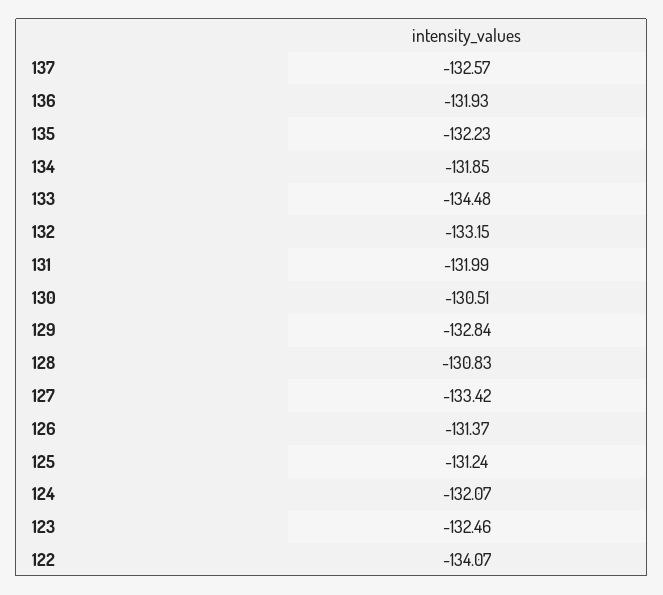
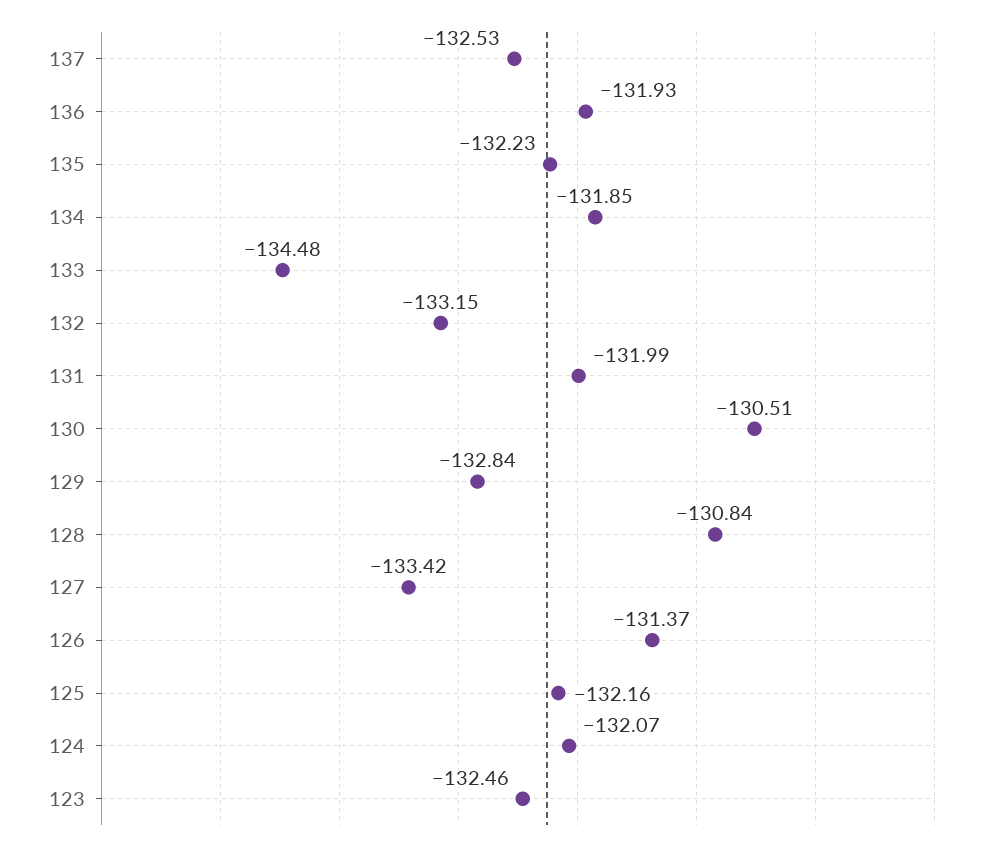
  {
-   "137": -132.57,
+   "137": -132.53,
    "136": -131.93,
    "135": -132.23,
    "134": -131.85,
    "133": -134.48,
    "132": -133.15,
    "131": -131.99,
    "130": -130.51,
    "129": -132.84,
-   "128": -130.83,
+   "128": -130.84,
    "127": -133.42,
    "126": -131.37,
-   "125": -131.24,
+   "125": -132.16,
    "124": -132.07,
-   "123": -132.46,
+   "123": -132.46
-   "122": -134.07
  }

